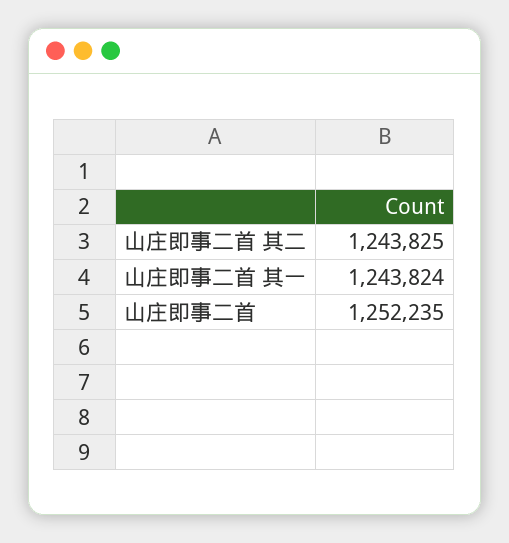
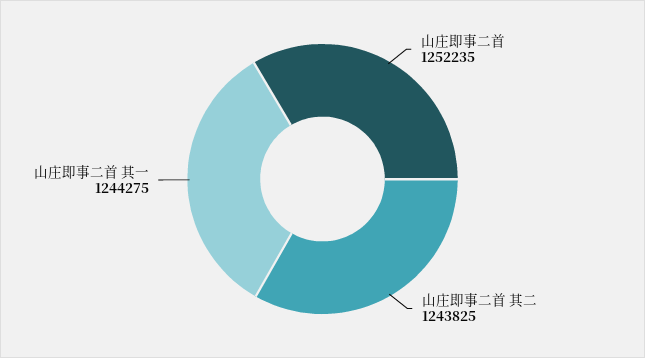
  {
    "山庄即事二首 其二": 1243825,
-   "山庄即事二首 其一": 1243824,
+   "山庄即事二首 其一": 1244275,
    "山庄即事二首": 1252235
  }

